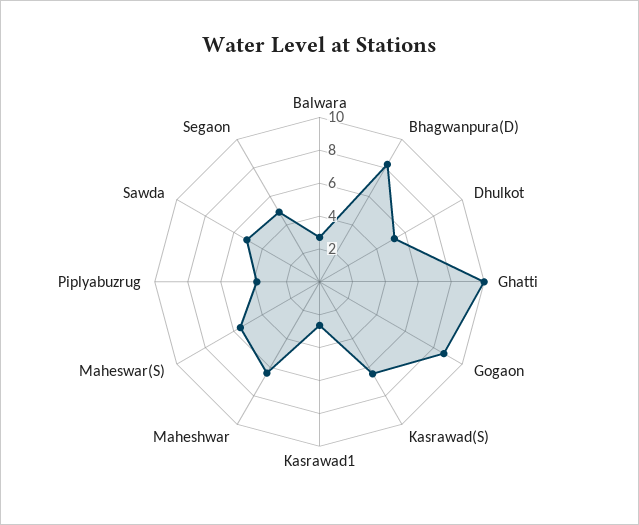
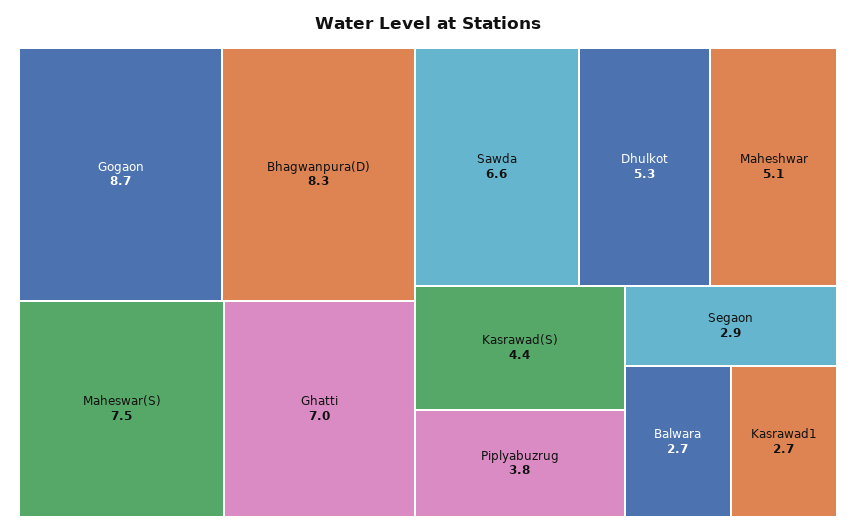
  {
    "Balwara": 2.7,
    "Bhagwanpura(D)": 8.3,
    "Dhulkot": 5.3,
-   "Ghatti": 10,
+   "Ghatti": 7,
    "Gogaon": 8.7,
-   "Kasrawad(S)": 6.5,
+   "Kasrawad(S)": 4.4,
    "Kasrawad1": 2.7,
-   "Maheshwar": 6.5,
+   "Maheshwar": 5.1,
-   "Maheswar(S)": 5.5,
+   "Maheswar(S)": 7.5,
    "Piplyabuzrug": 3.8,
-   "Sawda": 5,
+   "Sawda": 6.6,
-   "Segaon": 5
+   "Segaon": 2.9
  }

